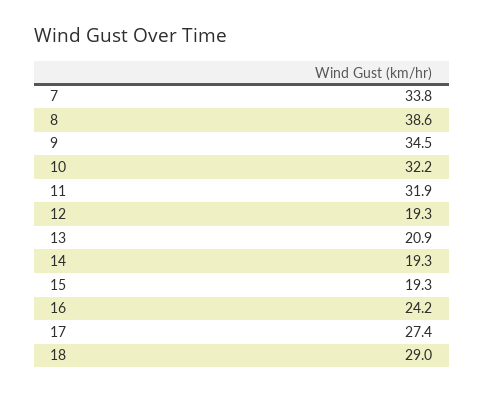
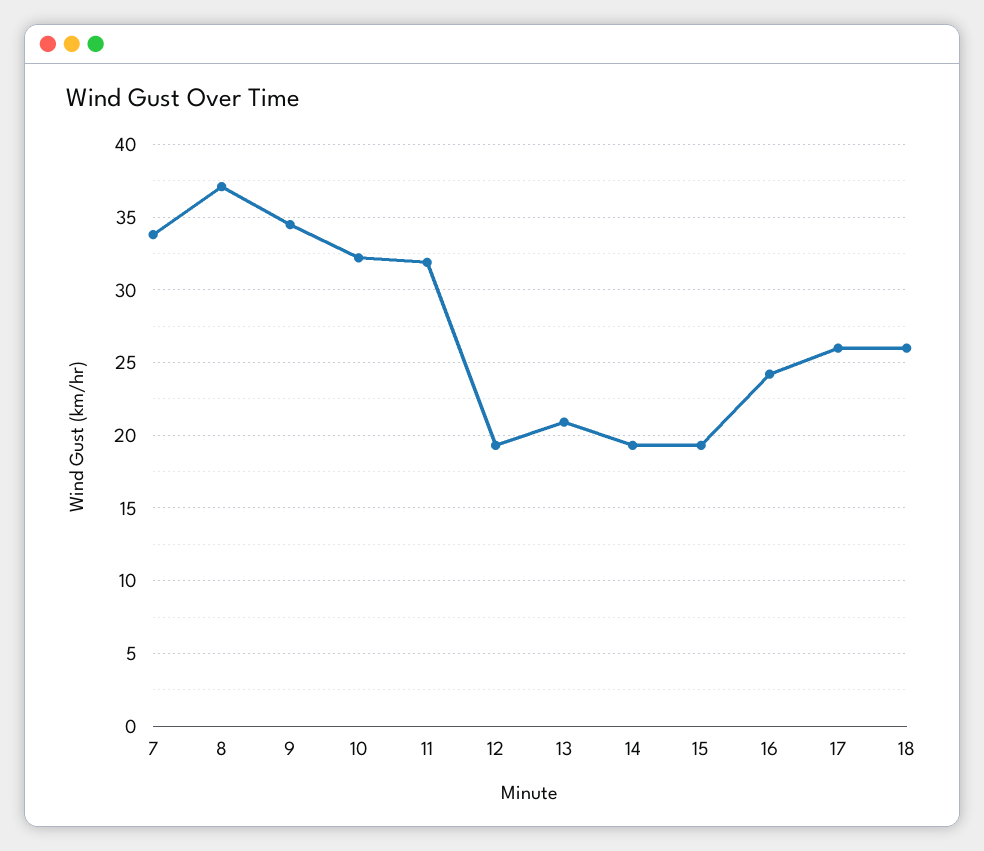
  {
    "7": 33.8,
-   "8": 38.6,
+   "8": 37,
    "9": 34.5,
    "10": 32.2,
    "11": 31.9,
    "12": 19.3,
    "13": 20.9,
    "14": 19.3,
    "15": 19.3,
    "16": 24.2,
-   "17": 27.4,
+   "17": 26,
-   "18": 29
+   "18": 26
  }

